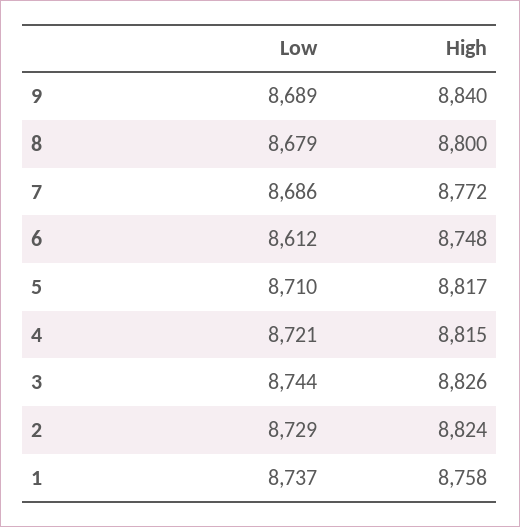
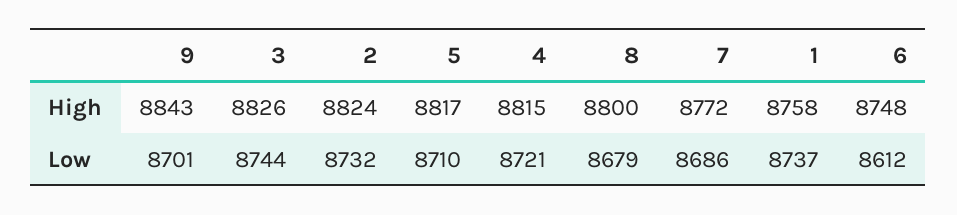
  {
    "Low": {
-     "9": 8689,
+     "9": 8701,
      "8": 8679,
      "7": 8686,
      "6": 8612,
      "5": 8710,
      "4": 8721,
      "3": 8744,
-     "2": 8729,
+     "2": 8732,
      "1": 8737
    },
    "High": {
-     "9": 8840,
+     "9": 8843,
      "8": 8800,
      "7": 8772,
      "6": 8748,
      "5": 8817,
      "4": 8815,
      "3": 8826,
      "2": 8824,
      "1": 8758
    }
  }

